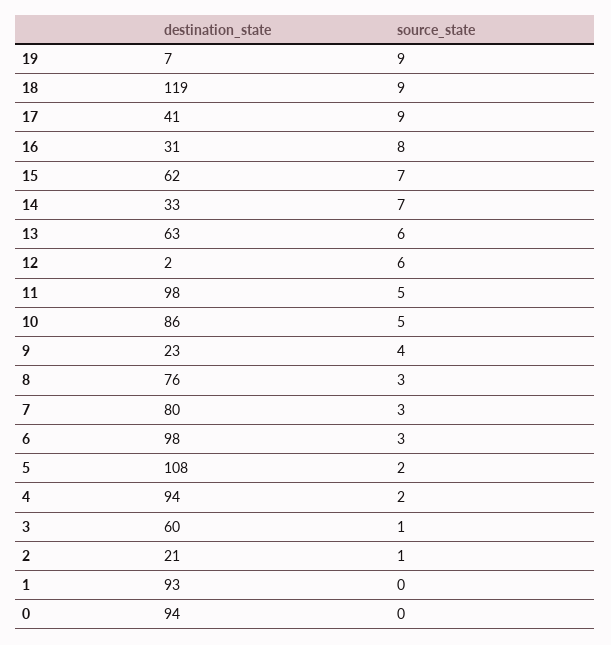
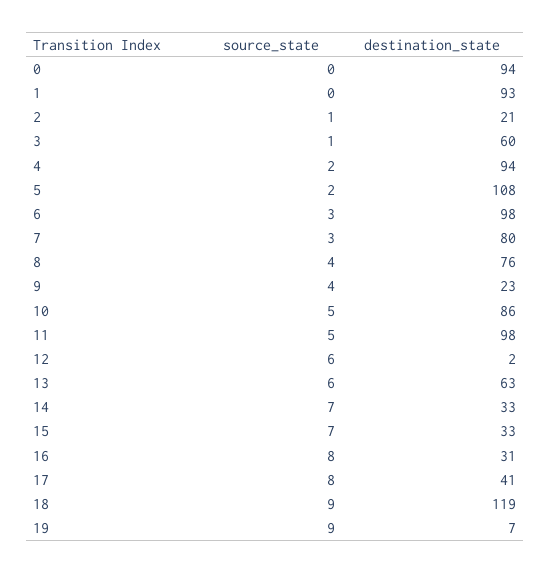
  {
    "destination_state": {
      "19": 7,
      "18": 119,
      "17": 41,
      "16": 31,
-     "15": 62,
+     "15": 33,
      "14": 33,
      "13": 63,
      "12": 2,
      "11": 98,
      "10": 86,
      "9": 23,
      "8": 76,
      "7": 80,
      "6": 98,
      "5": 108,
      "4": 94,
      "3": 60,
      "2": 21,
      "1": 93,
      "0": 94
    },
    "source_state": {
      "19": 9,
      "18": 9,
-     "17": 9,
+     "17": 8,
      "16": 8,
      "15": 7,
      "14": 7,
      "13": 6,
      "12": 6,
      "11": 5,
      "10": 5,
      "9": 4,
-     "8": 3,
+     "8": 4,
      "7": 3,
      "6": 3,
      "5": 2,
      "4": 2,
      "3": 1,
      "2": 1,
      "1": 0,
      "0": 0
    }
  }

